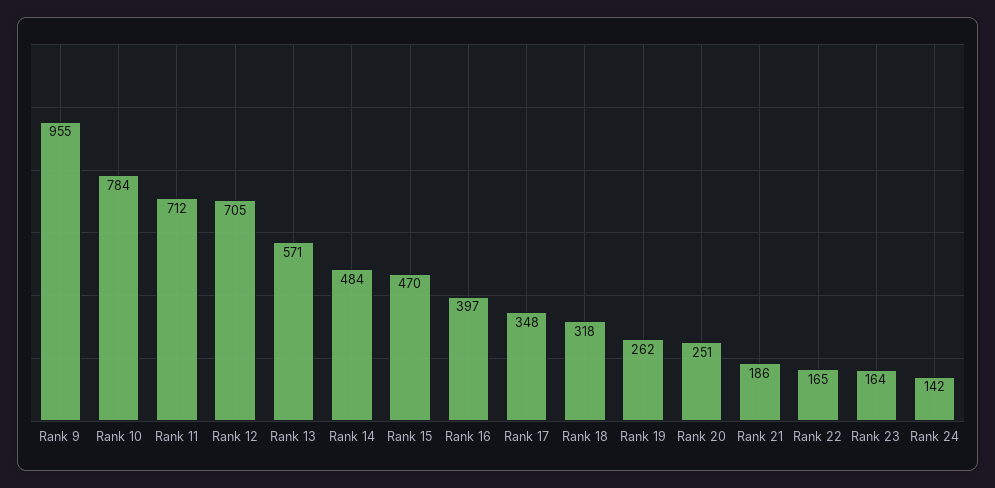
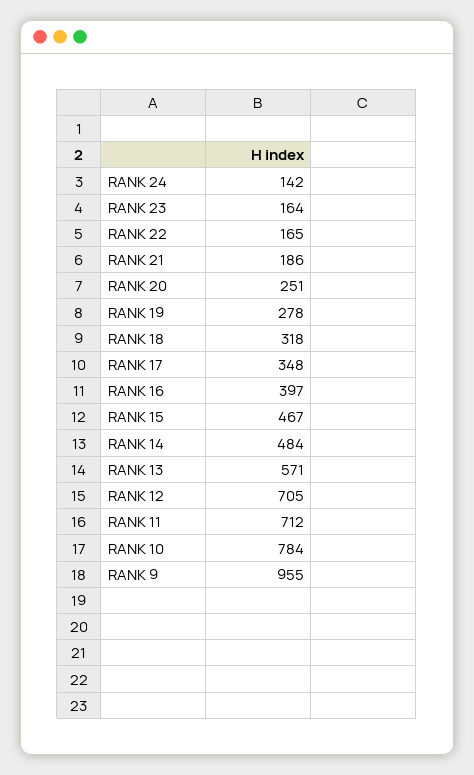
  {
    "Rank 9": 955,
    "Rank 10": 784,
    "Rank 11": 712,
    "Rank 12": 705,
    "Rank 13": 571,
    "Rank 14": 484,
-   "Rank 15": 470,
+   "Rank 15": 467,
    "Rank 16": 397,
    "Rank 17": 348,
    "Rank 18": 318,
-   "Rank 19": 262,
+   "Rank 19": 278,
    "Rank 20": 251,
    "Rank 21": 186,
    "Rank 22": 165,
    "Rank 23": 164,
    "Rank 24": 142
  }

